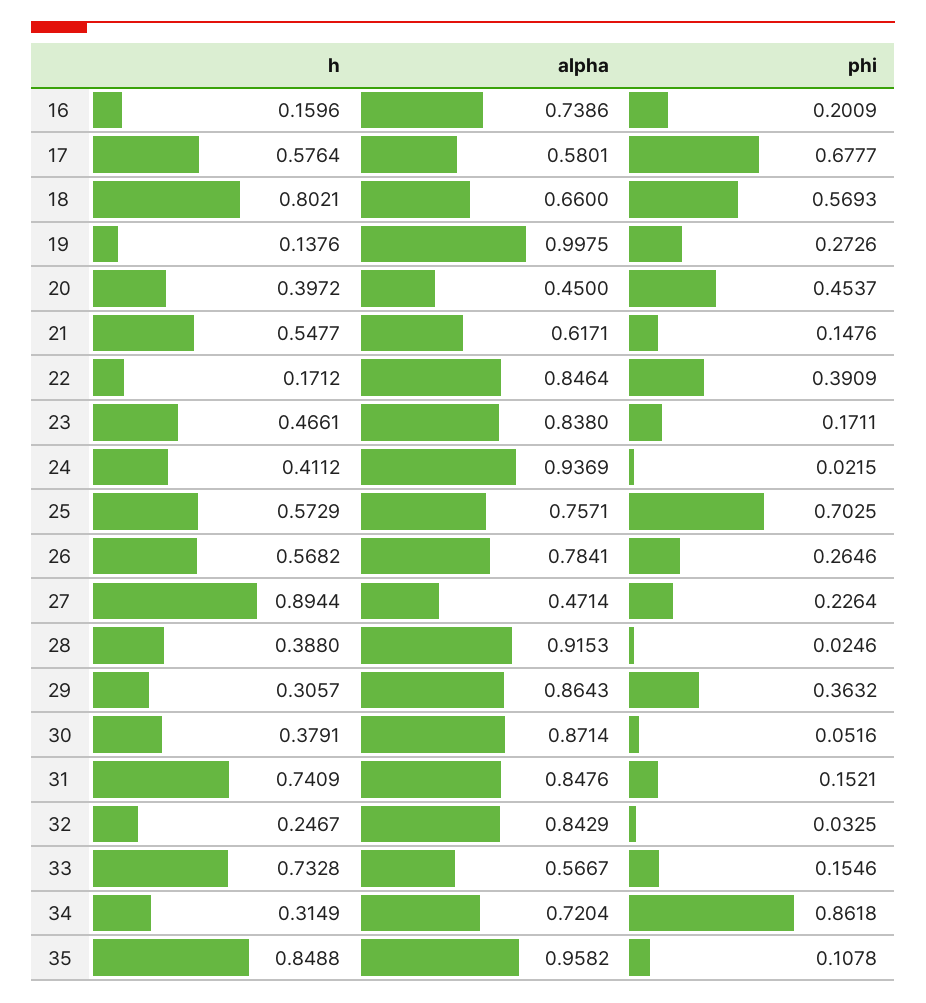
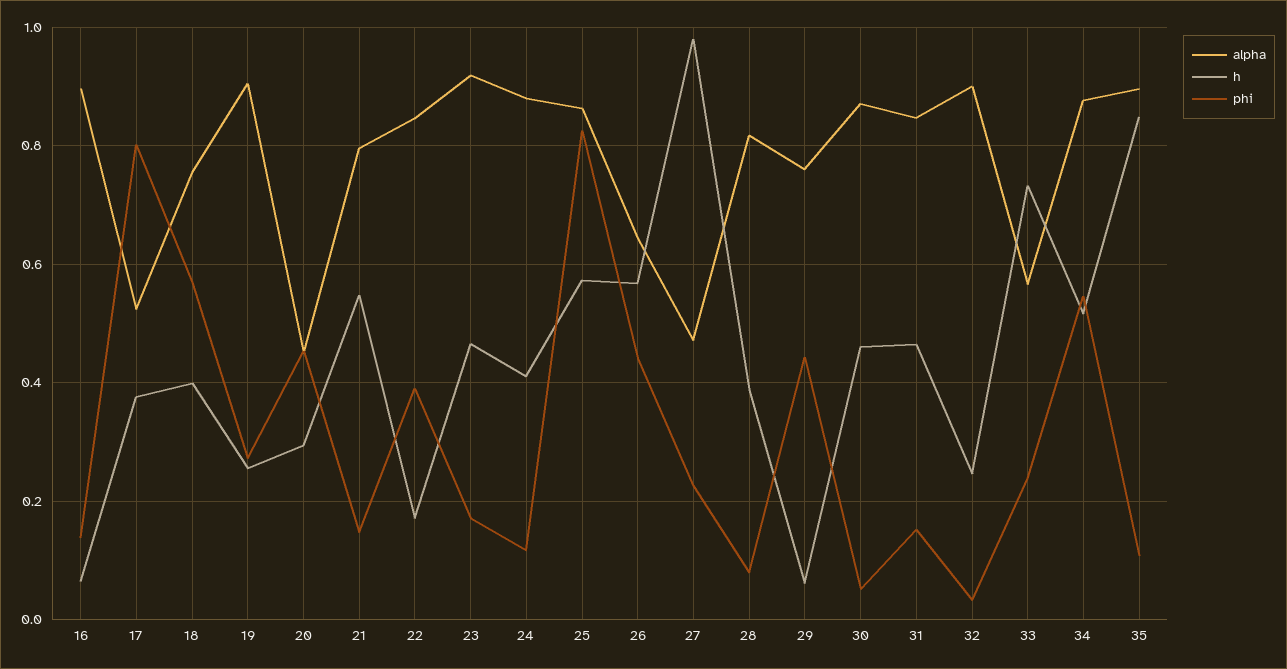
  {
    "h": {
-     "16": 0.1596,
+     "16": 0.06,
-     "17": 0.5764,
+     "17": 0.38,
-     "18": 0.8021,
+     "18": 0.4,
-     "19": 0.1376,
+     "19": 0.26,
-     "20": 0.3972,
+     "20": 0.3,
      "21": 0.5477,
      "22": 0.1712,
      "23": 0.4661,
      "24": 0.4112,
      "25": 0.5729,
      "26": 0.5682,
-     "27": 0.8944,
+     "27": 0.98,
      "28": 0.388,
-     "29": 0.3057,
+     "29": 0.06,
-     "30": 0.3791,
+     "30": 0.46,
-     "31": 0.7409,
+     "31": 0.46,
      "32": 0.2467,
      "33": 0.7328,
-     "34": 0.3149,
+     "34": 0.52,
      "35": 0.8488
    },
    "alpha": {
-     "16": 0.7386,
+     "16": 0.9,
-     "17": 0.5801,
+     "17": 0.52,
-     "18": 0.66,
+     "18": 0.76,
-     "19": 0.9975,
+     "19": 0.9,
      "20": 0.45,
-     "21": 0.6171,
+     "21": 0.8,
      "22": 0.8464,
-     "23": 0.838,
+     "23": 0.92,
-     "24": 0.9369,
+     "24": 0.88,
-     "25": 0.7571,
+     "25": 0.86,
-     "26": 0.7841,
+     "26": 0.64,
      "27": 0.4714,
-     "28": 0.9153,
+     "28": 0.82,
-     "29": 0.8643,
+     "29": 0.76,
      "30": 0.8714,
      "31": 0.8476,
-     "32": 0.8429,
+     "32": 0.9,
      "33": 0.5667,
-     "34": 0.7204,
+     "34": 0.88,
-     "35": 0.9582
+     "35": 0.9
    },
    "phi": {
-     "16": 0.2009,
+     "16": 0.14,
-     "17": 0.6777,
+     "17": 0.8,
      "18": 0.5693,
      "19": 0.2726,
      "20": 0.4537,
      "21": 0.1476,
      "22": 0.3909,
      "23": 0.1711,
-     "24": 0.0215,
+     "24": 0.12,
-     "25": 0.7025,
+     "25": 0.82,
-     "26": 0.2646,
+     "26": 0.44,
      "27": 0.2264,
-     "28": 0.0246,
+     "28": 0.08,
-     "29": 0.3632,
+     "29": 0.44,
      "30": 0.0516,
      "31": 0.1521,
      "32": 0.0325,
-     "33": 0.1546,
+     "33": 0.24,
-     "34": 0.8618,
+     "34": 0.54,
      "35": 0.1078
    }
  }

